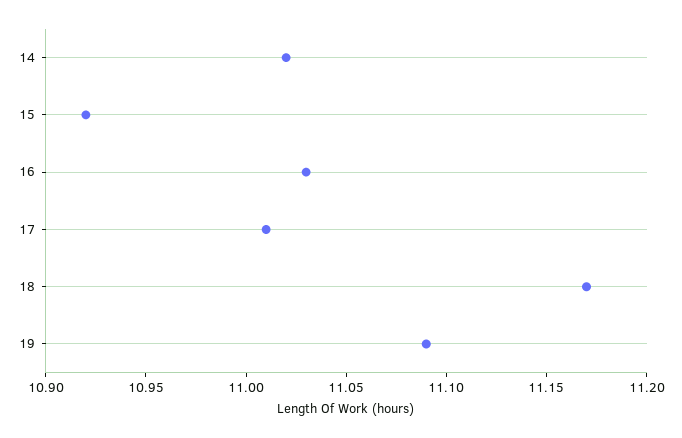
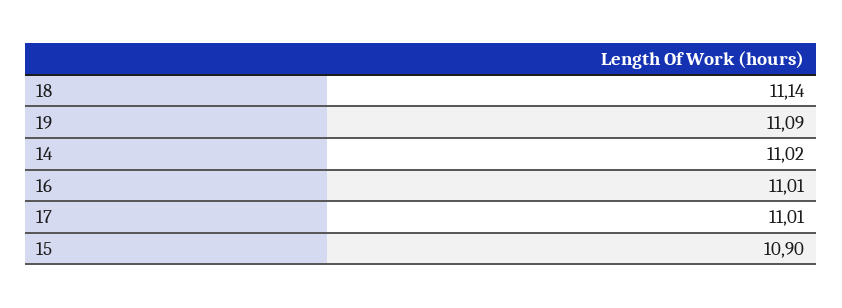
  {
    "14": 11.02,
-   "15": 10.92,
+   "15": 10.9,
-   "16": 11.03,
+   "16": 11.01,
    "17": 11.01,
-   "18": 11.17,
+   "18": 11.14,
    "19": 11.09
  }

